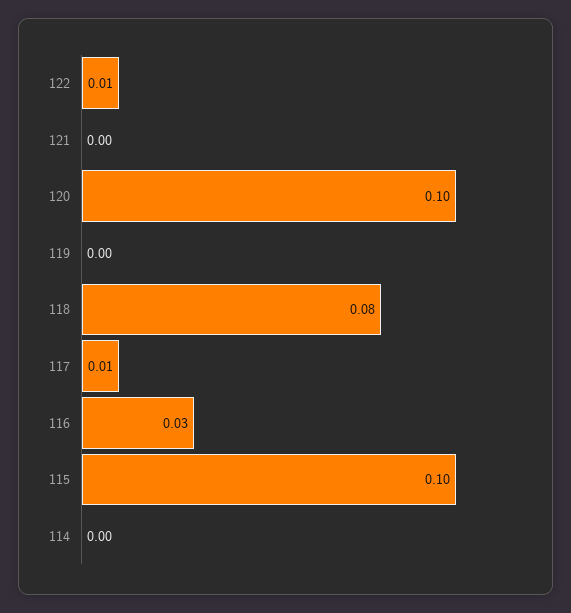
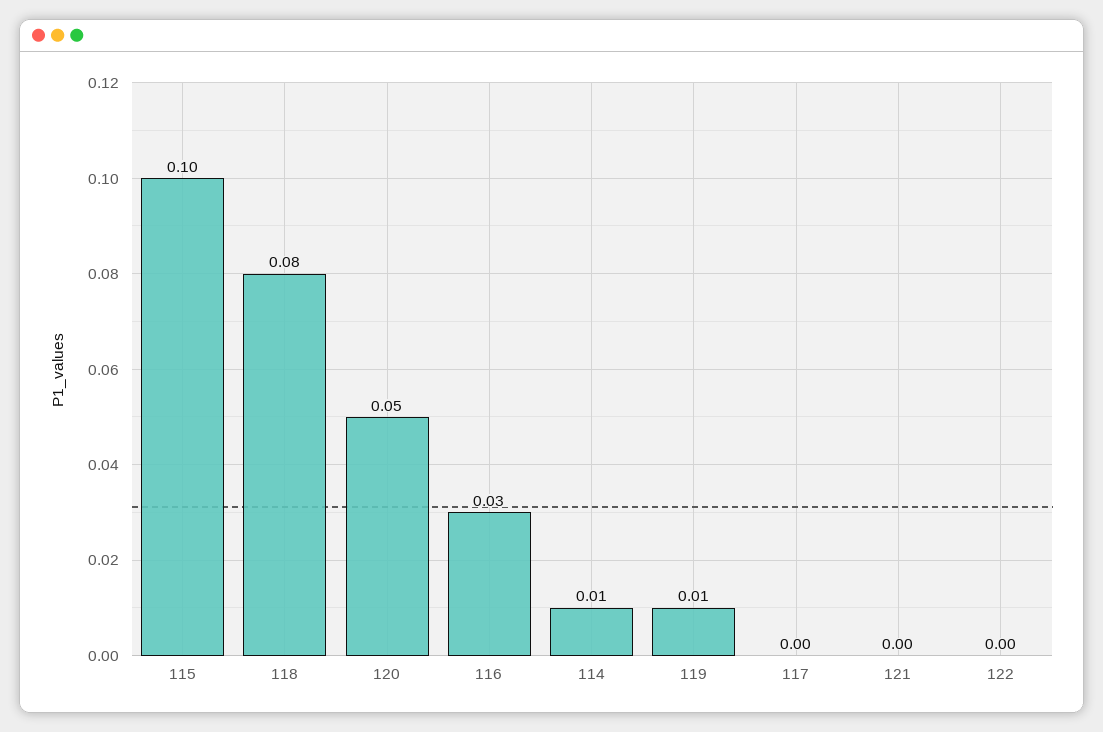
  {
-   "122": 0.01,
+   "122": 0,
    "121": 0,
-   "120": 0.1,
+   "120": 0.05,
-   "119": 0,
+   "119": 0.01,
    "118": 0.08,
-   "117": 0.01,
+   "117": 0,
    "116": 0.03,
    "115": 0.1,
-   "114": 0
+   "114": 0.01
  }

